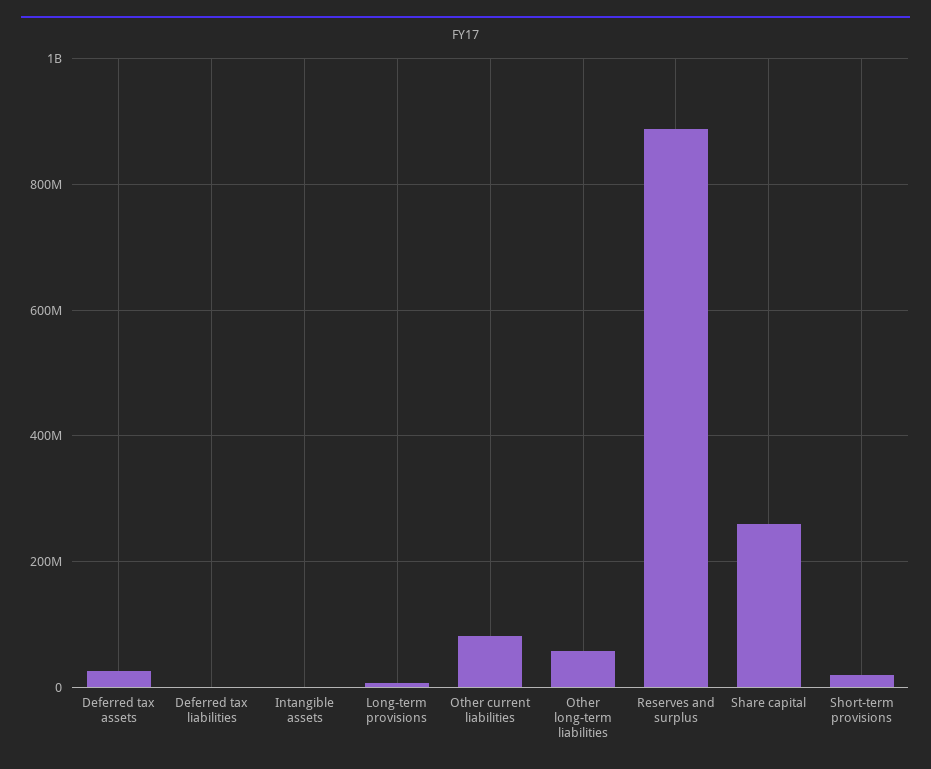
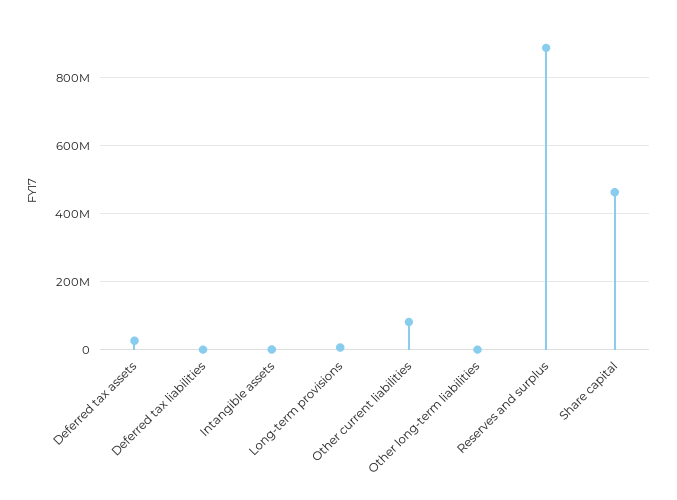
  {
    "Deferred tax assets": 20000000,
    "Deferred tax liabilities": 0,
    "Intangible assets": 0,
    "Long-term provisions": 0,
    "Other current liabilities": 80000000,
-   "Other long-term liabilities": 60000000,
+   "Other long-term liabilities": 0,
    "Reserves and surplus": 880000000,
-   "Share capital": 260000000,
+   "Share capital": 460000000
-   "Short-term provisions": 20000000
  }

